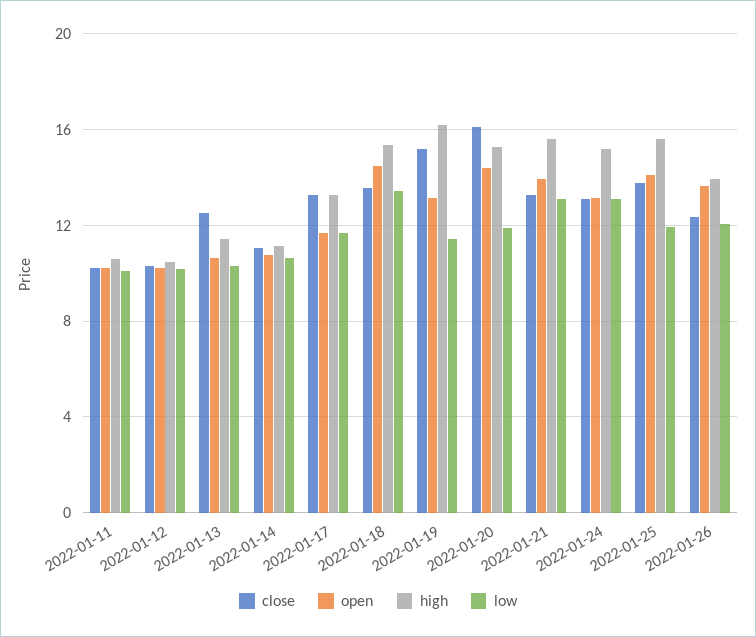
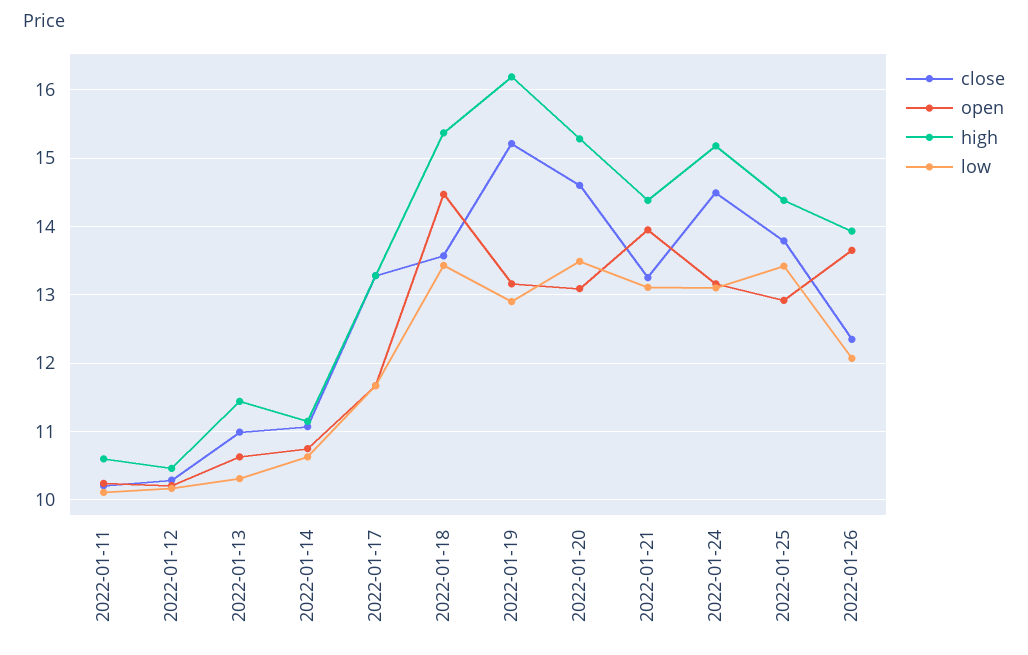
  {
    "close": {
      "2022-01-11": 10.2,
      "2022-01-12": 10.3,
-     "2022-01-13": 12.5,
+     "2022-01-13": 11,
      "2022-01-14": 11.1,
      "2022-01-17": 13.3,
      "2022-01-18": 13.6,
      "2022-01-19": 15.2,
-     "2022-01-20": 16,
+     "2022-01-20": 14.6,
      "2022-01-21": 13.3,
-     "2022-01-24": 13,
+     "2022-01-24": 14.5,
      "2022-01-25": 13.8,
      "2022-01-26": 12.4
    },
    "open": {
      "2022-01-11": 10.2,
      "2022-01-12": 10.2,
      "2022-01-13": 10.6,
      "2022-01-14": 10.8,
      "2022-01-17": 11.7,
      "2022-01-18": 14.5,
      "2022-01-19": 13.2,
-     "2022-01-20": 14.5,
+     "2022-01-20": 13.1,
      "2022-01-21": 14,
      "2022-01-24": 13.2,
-     "2022-01-25": 14,
+     "2022-01-25": 12.9,
      "2022-01-26": 13.7
    },
    "high": {
      "2022-01-11": 10.6,
      "2022-01-12": 10.5,
      "2022-01-13": 11.4,
      "2022-01-14": 11.2,
      "2022-01-17": 13.3,
      "2022-01-18": 15.4,
      "2022-01-19": 16.2,
      "2022-01-20": 15.3,
-     "2022-01-21": 15.5,
+     "2022-01-21": 14.4,
      "2022-01-24": 15.2,
-     "2022-01-25": 15.5,
+     "2022-01-25": 14.4,
      "2022-01-26": 13.9
    },
    "low": {
      "2022-01-11": 10.1,
      "2022-01-12": 10.2,
      "2022-01-13": 10.3,
      "2022-01-14": 10.6,
      "2022-01-17": 11.7,
      "2022-01-18": 13.4,
-     "2022-01-19": 11.5,
+     "2022-01-19": 12.9,
-     "2022-01-20": 12,
+     "2022-01-20": 13.5,
      "2022-01-21": 13.1,
      "2022-01-24": 13.1,
-     "2022-01-25": 12,
+     "2022-01-25": 13.4,
      "2022-01-26": 12.1
    }
  }

